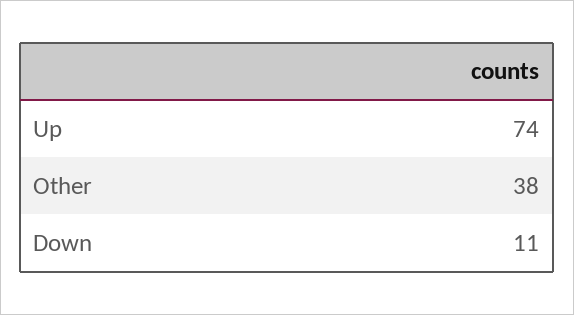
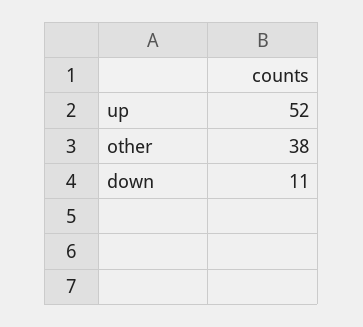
  {
-   "Up": 74,
+   "Up": 52,
    "Other": 38,
    "Down": 11
  }

